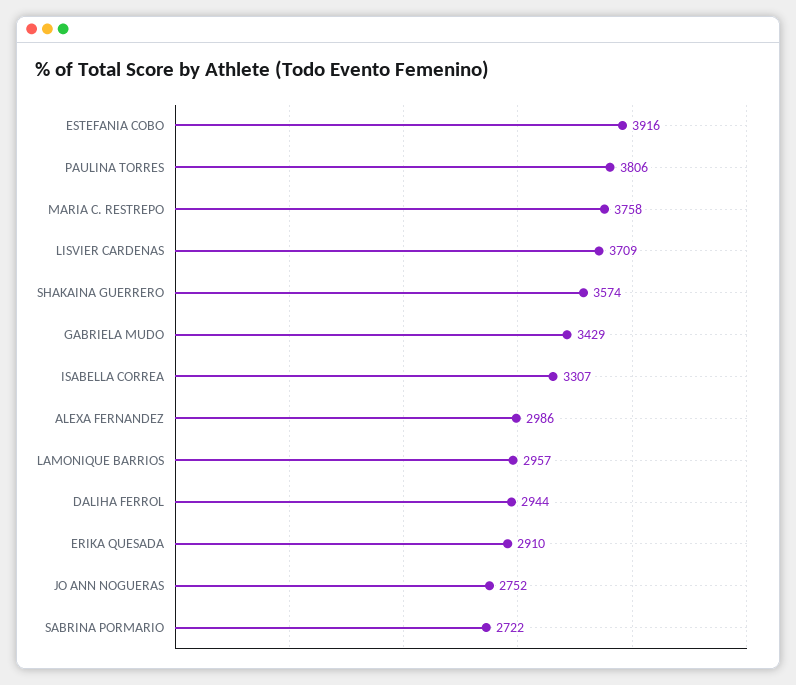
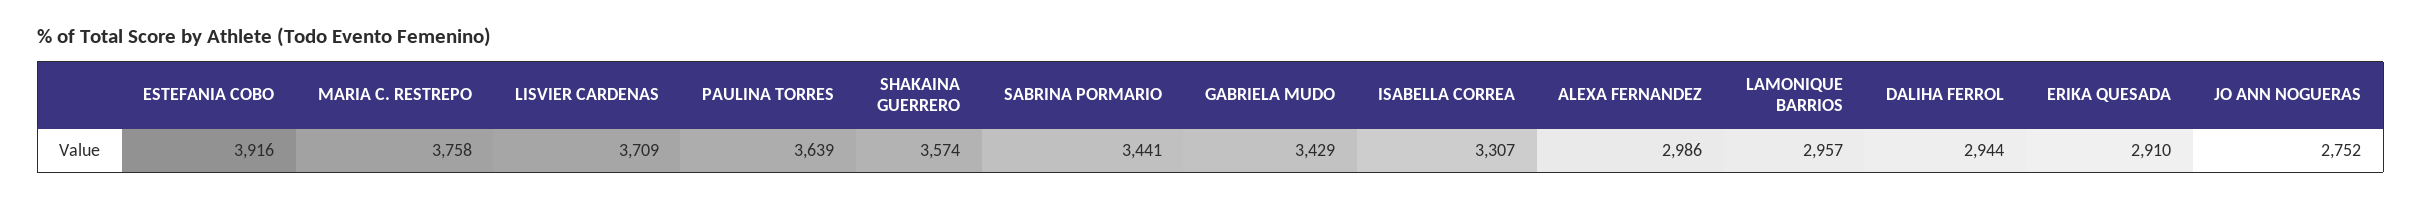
  {
    "ESTEFANIA COBO": 3916,
-   "PAULINA TORRES": 3806,
+   "PAULINA TORRES": 3639,
    "MARIA C. RESTREPO": 3758,
    "LISVIER CARDENAS": 3709,
    "SHAKAINA GUERRERO": 3574,
    "GABRIELA MUDO": 3429,
    "ISABELLA CORREA": 3307,
    "ALEXA FERNANDEZ": 2986,
    "LAMONIQUE BARRIOS": 2957,
    "DALIHA FERROL": 2944,
    "ERIKA QUESADA": 2910,
    "JO ANN NOGUERAS": 2752,
-   "SABRINA PORMARIO": 2722
+   "SABRINA PORMARIO": 3441
  }

